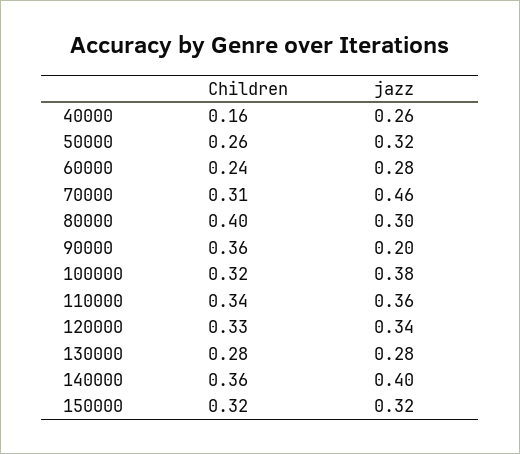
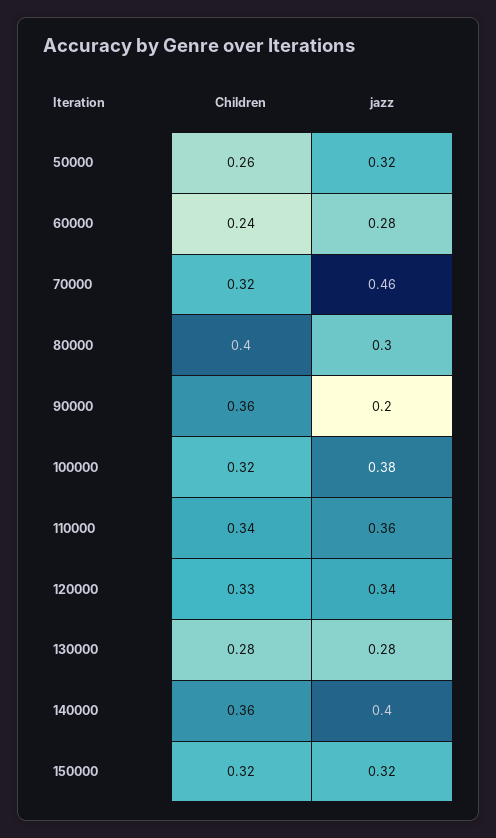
  {
    "Children": {
-     "40000": 0.16,
      "50000": 0.26,
      "60000": 0.24,
-     "70000": 0.31,
+     "70000": 0.32,
      "80000": 0.4,
      "90000": 0.36,
      "100000": 0.32,
      "110000": 0.34,
      "120000": 0.33,
      "130000": 0.28,
      "140000": 0.36,
      "150000": 0.32
    },
    "jazz": {
-     "40000": 0.26,
      "50000": 0.32,
      "60000": 0.28,
      "70000": 0.46,
      "80000": 0.3,
      "90000": 0.2,
      "100000": 0.38,
      "110000": 0.36,
      "120000": 0.34,
      "130000": 0.28,
      "140000": 0.4,
      "150000": 0.32
    }
  }

